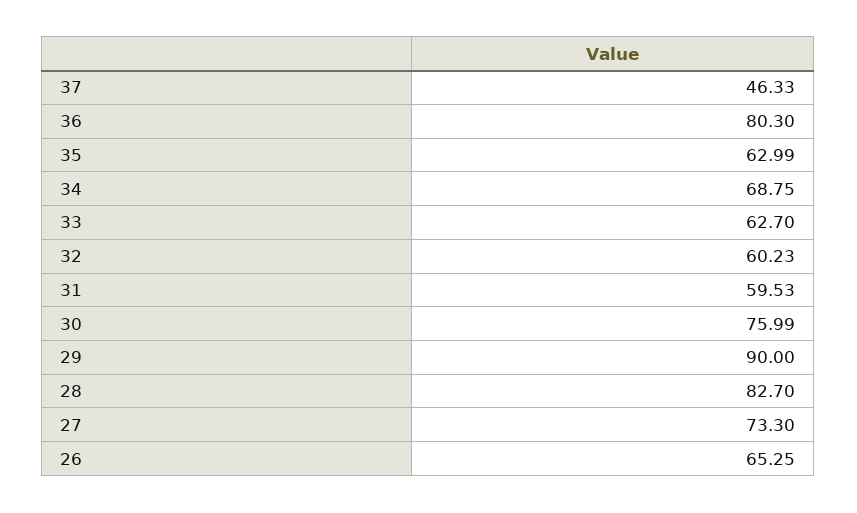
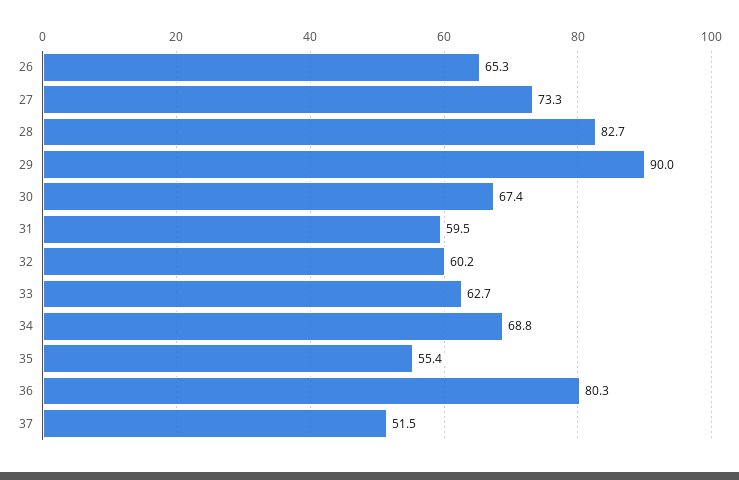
  {
-   "37": 46.33,
+   "37": 51.5,
    "36": 80.3,
-   "35": 62.99,
+   "35": 55.4,
    "34": 68.75,
    "33": 62.7,
    "32": 60.23,
    "31": 59.53,
-   "30": 75.99,
+   "30": 67.4,
    "29": 90,
    "28": 82.7,
    "27": 73.3,
    "26": 65.25
  }

